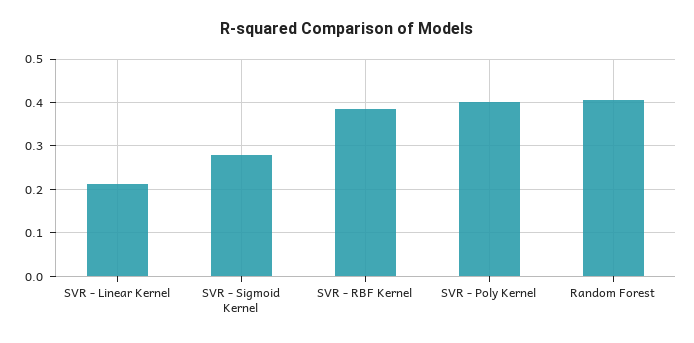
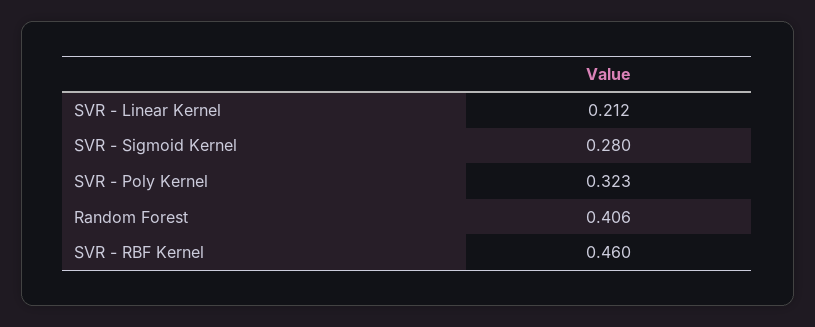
  {
    "SVR - Linear Kernel": 0.212,
    "SVR - Sigmoid Kernel": 0.28,
-   "SVR - RBF Kernel": 0.38,
+   "SVR - RBF Kernel": 0.46,
-   "SVR - Poly Kernel": 0.4,
+   "SVR - Poly Kernel": 0.323,
    "Random Forest": 0.406
  }

